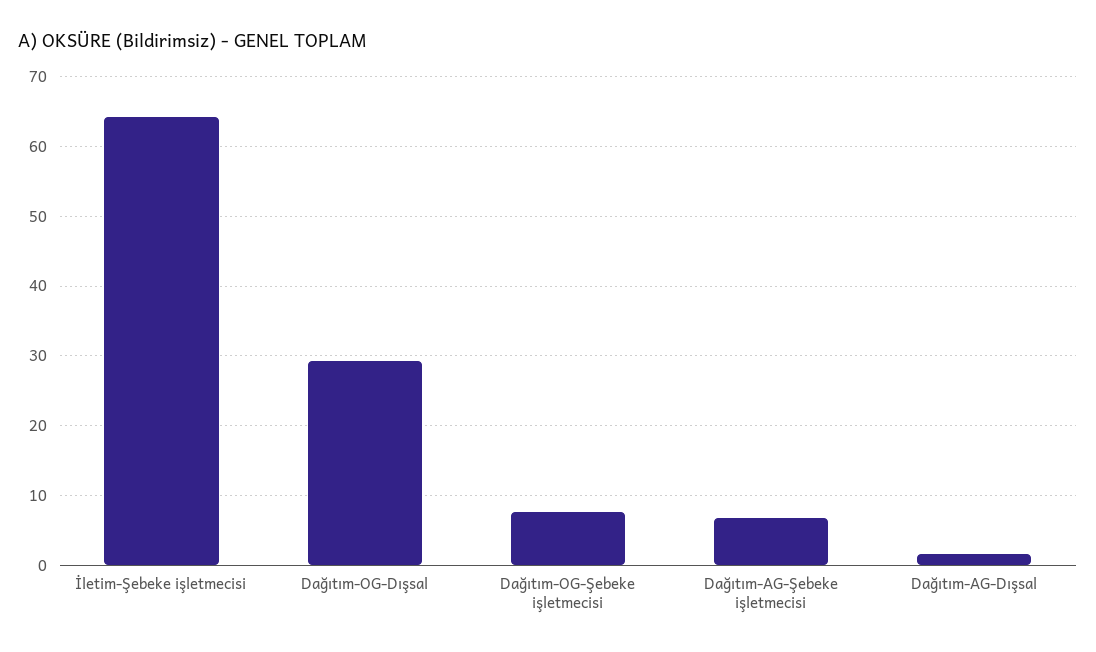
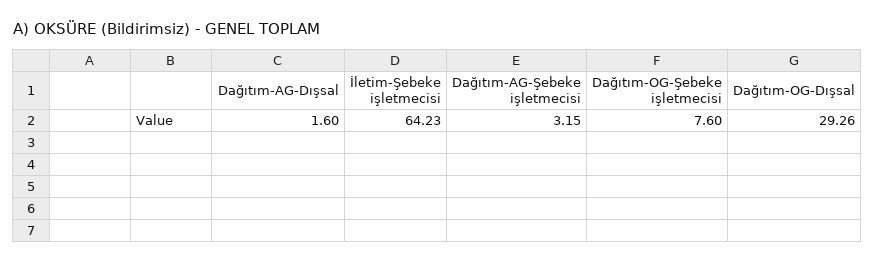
  {
    "İletim-Şebeke işletmecisi": 64.23,
    "Dağıtım-OG-Dışsal": 29.26,
    "Dağıtım-OG-Şebeke işletmecisi": 7.6,
-   "Dağıtım-AG-Şebeke işletmecisi": 7,
+   "Dağıtım-AG-Şebeke işletmecisi": 3.15,
    "Dağıtım-AG-Dışsal": 1.6
  }

